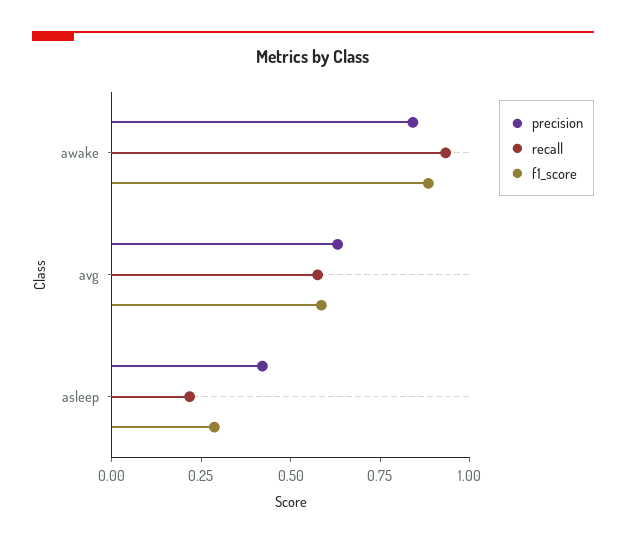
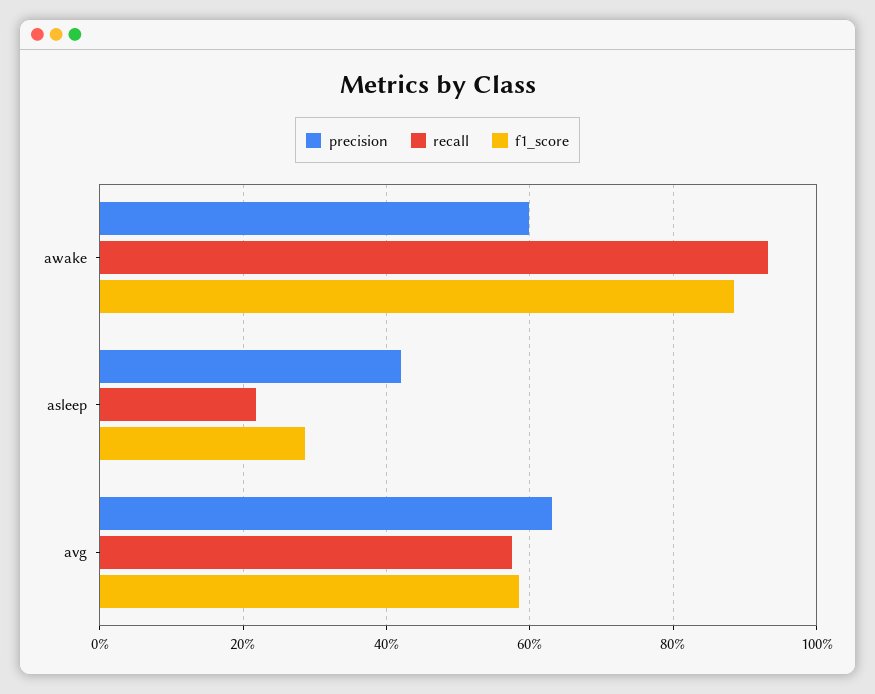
  {
    "precision": {
-     "awake": 0.85,
+     "awake": 0.6,
      "avg": 0.64,
      "asleep": 0.42
    },
    "recall": {
      "awake": 0.94,
      "avg": 0.58,
      "asleep": 0.22
    },
    "f1_score": {
      "awake": 0.88,
      "avg": 0.58,
      "asleep": 0.28
    }
  }

